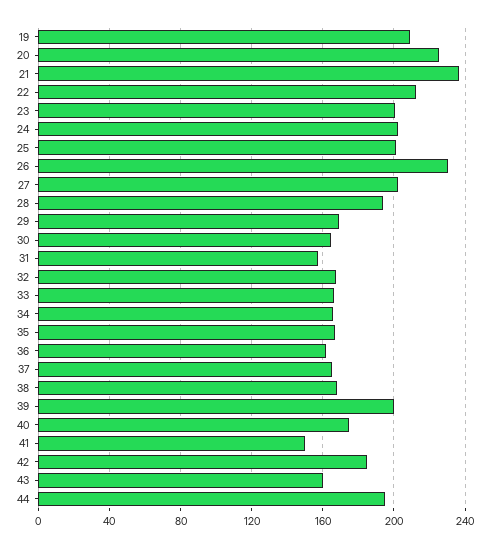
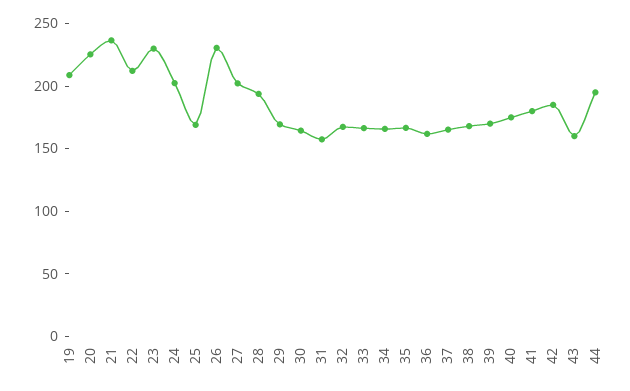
  {
    "19": 210,
    "20": 225,
    "21": 235,
    "22": 210,
-   "23": 200,
+   "23": 230,
    "24": 200,
-   "25": 200,
+   "25": 170,
    "26": 230,
    "27": 200,
    "28": 195,
    "29": 170,
    "30": 165,
    "31": 160,
    "32": 165,
    "33": 165,
    "34": 165,
    "35": 165,
    "36": 160,
    "37": 165,
    "38": 170,
-   "39": 200,
+   "39": 170,
    "40": 175,
-   "41": 150,
+   "41": 180,
    "42": 185,
    "43": 160,
    "44": 195
  }

